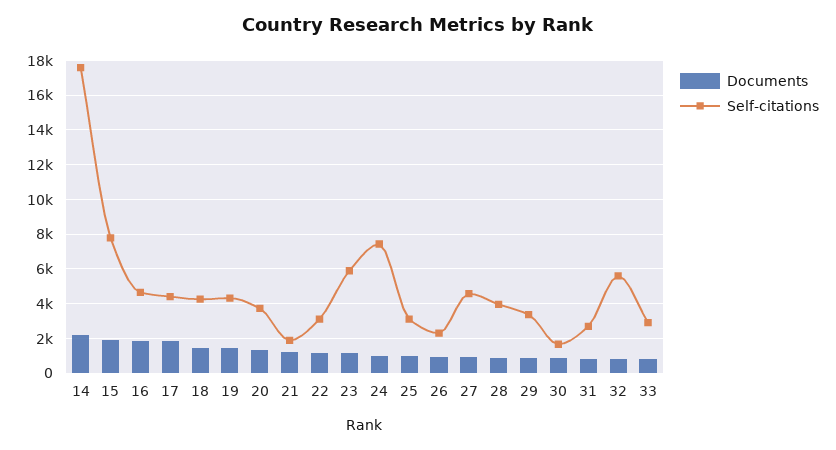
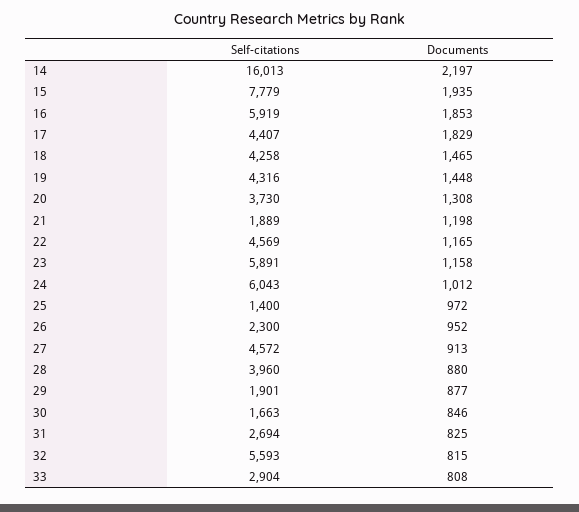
  {
    "Documents": {
      "14": 2197,
      "15": 1935,
      "16": 1853,
      "17": 1829,
      "18": 1465,
      "19": 1448,
      "20": 1308,
      "21": 1198,
      "22": 1165,
      "23": 1158,
      "24": 1012,
      "25": 972,
      "26": 952,
      "27": 913,
      "28": 880,
      "29": 877,
      "30": 846,
      "31": 825,
      "32": 815,
      "33": 808
    },
    "Self-citations": {
-     "14": 17500,
+     "14": 16013,
      "15": 7779,
-     "16": 4500,
+     "16": 5919,
      "17": 4407,
      "18": 4258,
      "19": 4316,
      "20": 3730,
      "21": 1889,
-     "22": 3000,
+     "22": 4569,
      "23": 5891,
-     "24": 7500,
+     "24": 6043,
-     "25": 3000,
+     "25": 1400,
      "26": 2300,
      "27": 4572,
      "28": 3960,
-     "29": 3500,
+     "29": 1901,
      "30": 1663,
      "31": 2694,
      "32": 5593,
      "33": 2904
    }
  }

